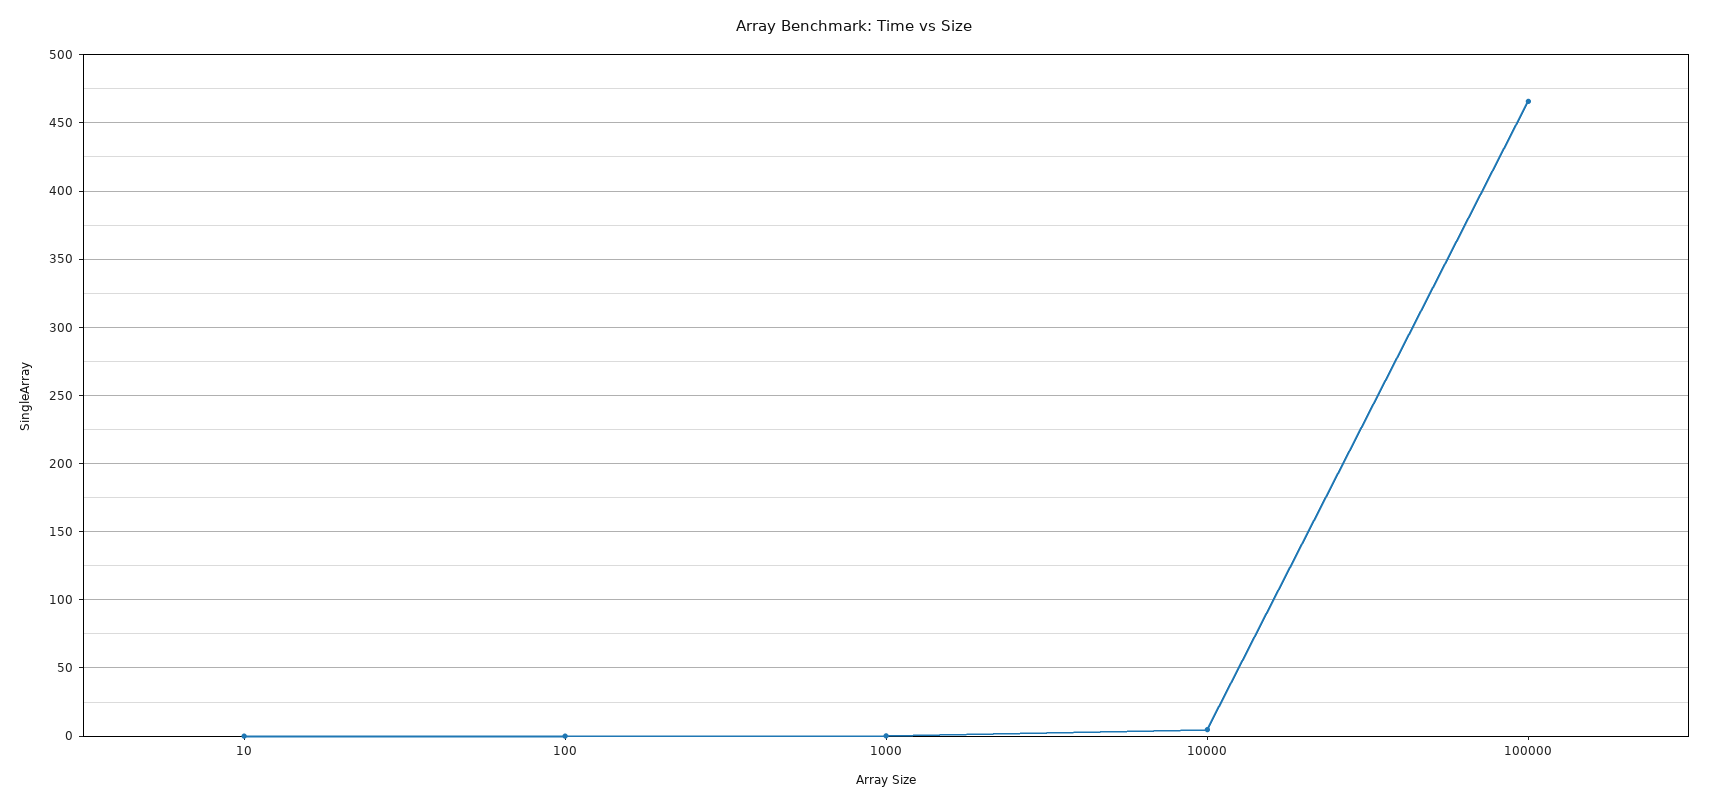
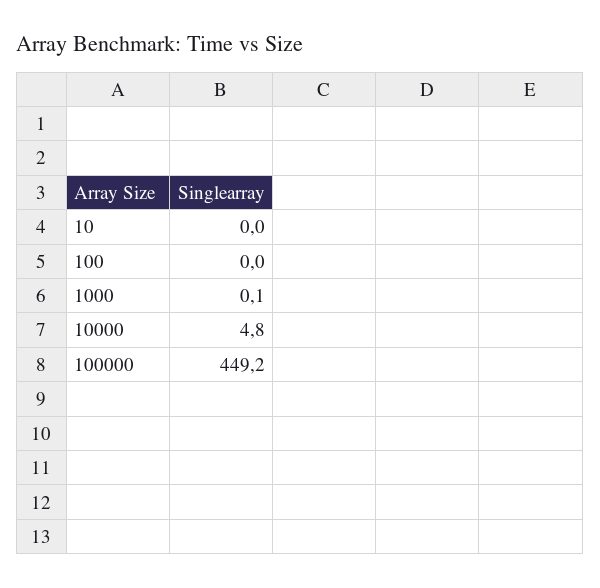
  {
    "10": 0,
    "100": 0,
    "1000": 0.1,
    "10000": 4.8,
-   "100000": 465
+   "100000": 449.2
  }

